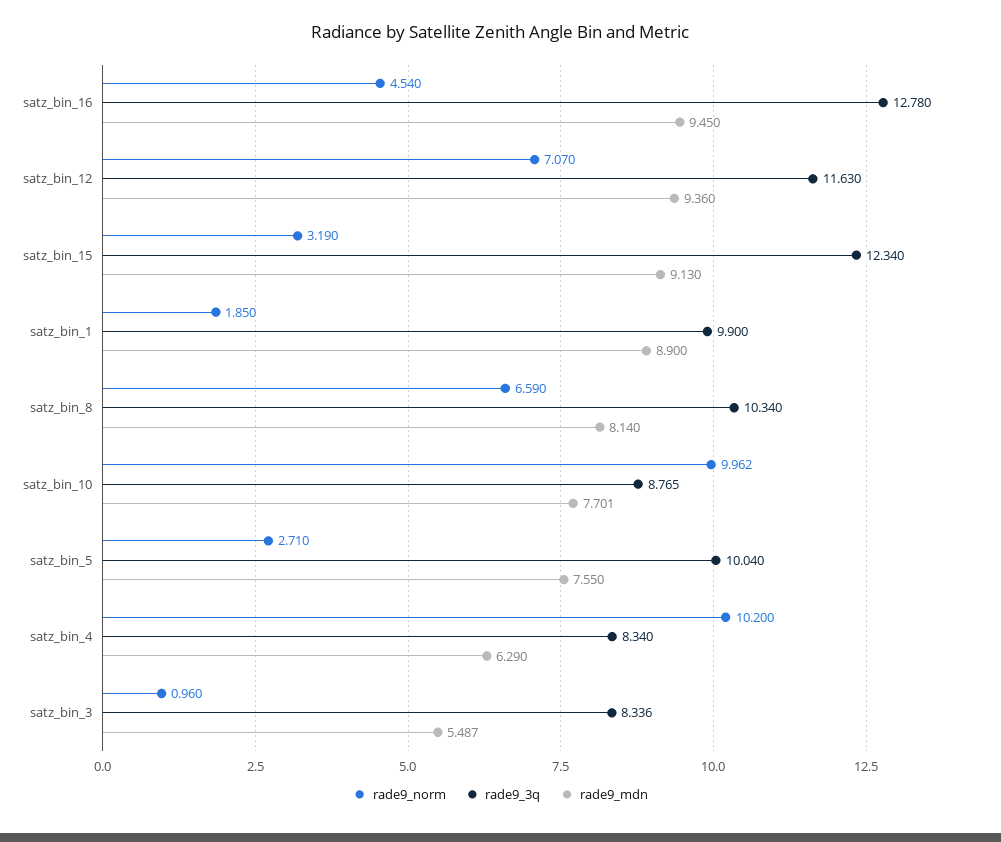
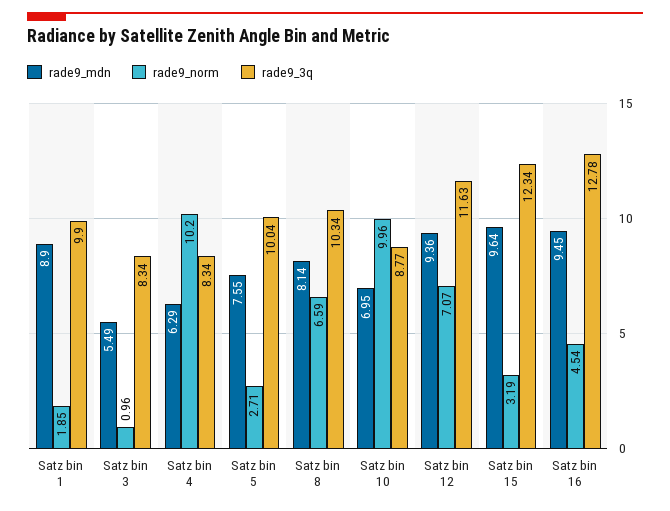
  {
    "rade9_norm": {
      "satz_bin_16": 4.54,
      "satz_bin_12": 7.07,
      "satz_bin_15": 3.19,
      "satz_bin_1": 1.85,
      "satz_bin_8": 6.59,
      "satz_bin_10": 9.962,
      "satz_bin_5": 2.71,
      "satz_bin_4": 10.2,
      "satz_bin_3": 0.96
    },
    "rade9_3q": {
      "satz_bin_16": 12.78,
      "satz_bin_12": 11.63,
      "satz_bin_15": 12.34,
      "satz_bin_1": 9.9,
      "satz_bin_8": 10.34,
      "satz_bin_10": 8.765,
      "satz_bin_5": 10.04,
      "satz_bin_4": 8.34,
      "satz_bin_3": 8.336
    },
    "rade9_mdn": {
      "satz_bin_16": 9.45,
      "satz_bin_12": 9.36,
-     "satz_bin_15": 9.13,
+     "satz_bin_15": 9.64,
      "satz_bin_1": 8.9,
      "satz_bin_8": 8.14,
-     "satz_bin_10": 7.701,
+     "satz_bin_10": 6.95,
      "satz_bin_5": 7.55,
      "satz_bin_4": 6.29,
      "satz_bin_3": 5.487
    }
  }

